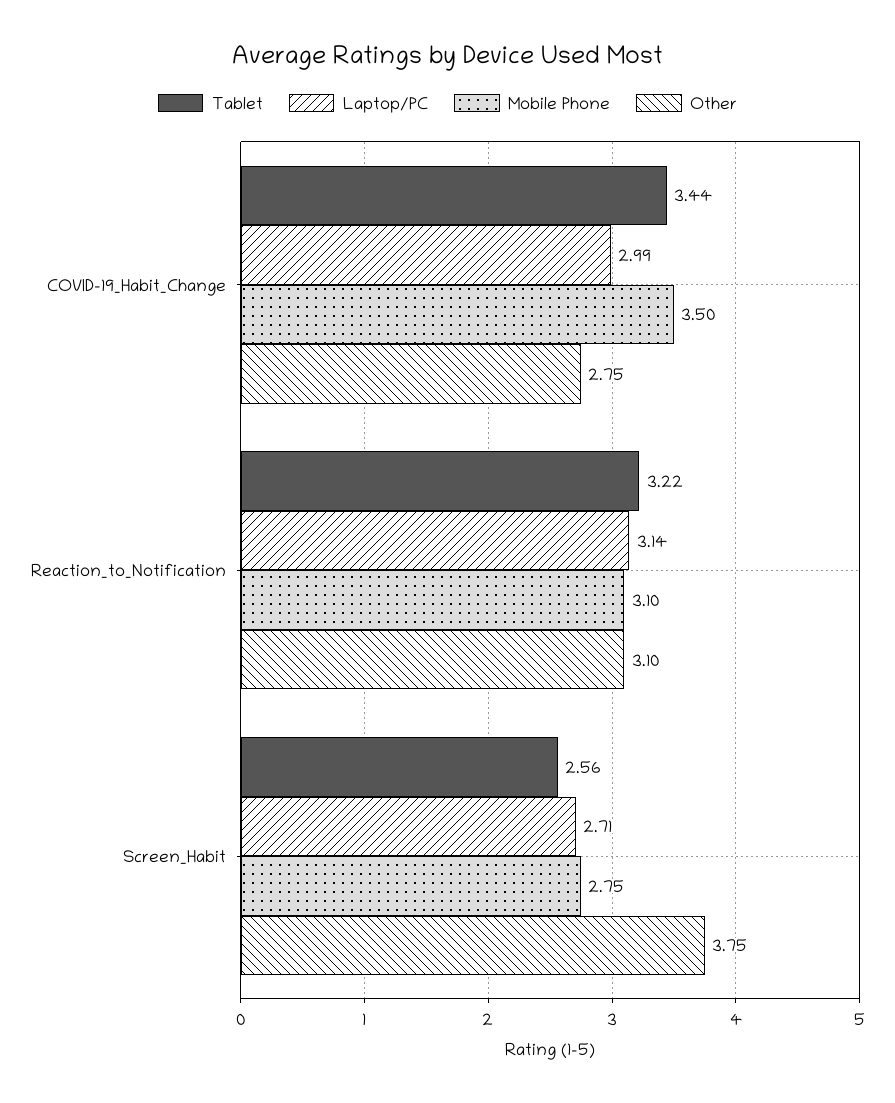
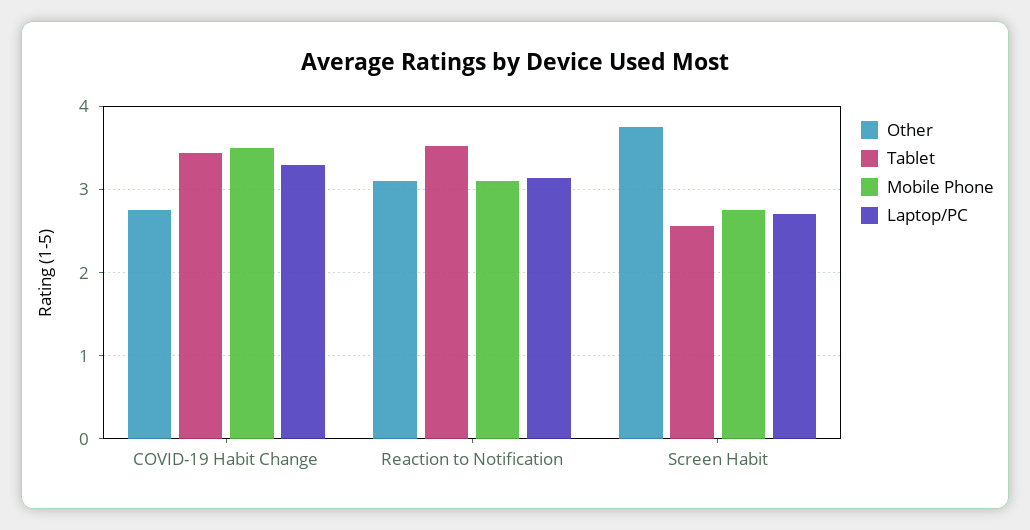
  {
    "Tablet": {
      "COVID-19_Habit_Change": 3.44,
-     "Reaction_to_Notification": 3.22,
+     "Reaction_to_Notification": 3.5,
      "Screen_Habit": 2.56
    },
    "Laptop/PC": {
-     "COVID-19_Habit_Change": 2.99,
+     "COVID-19_Habit_Change": 3.3,
      "Reaction_to_Notification": 3.14,
      "Screen_Habit": 2.71
    },
    "Mobile Phone": {
      "COVID-19_Habit_Change": 3.5,
      "Reaction_to_Notification": 3.1,
      "Screen_Habit": 2.75
    },
    "Other": {
      "COVID-19_Habit_Change": 2.75,
      "Reaction_to_Notification": 3.1,
      "Screen_Habit": 3.75
    }
  }

